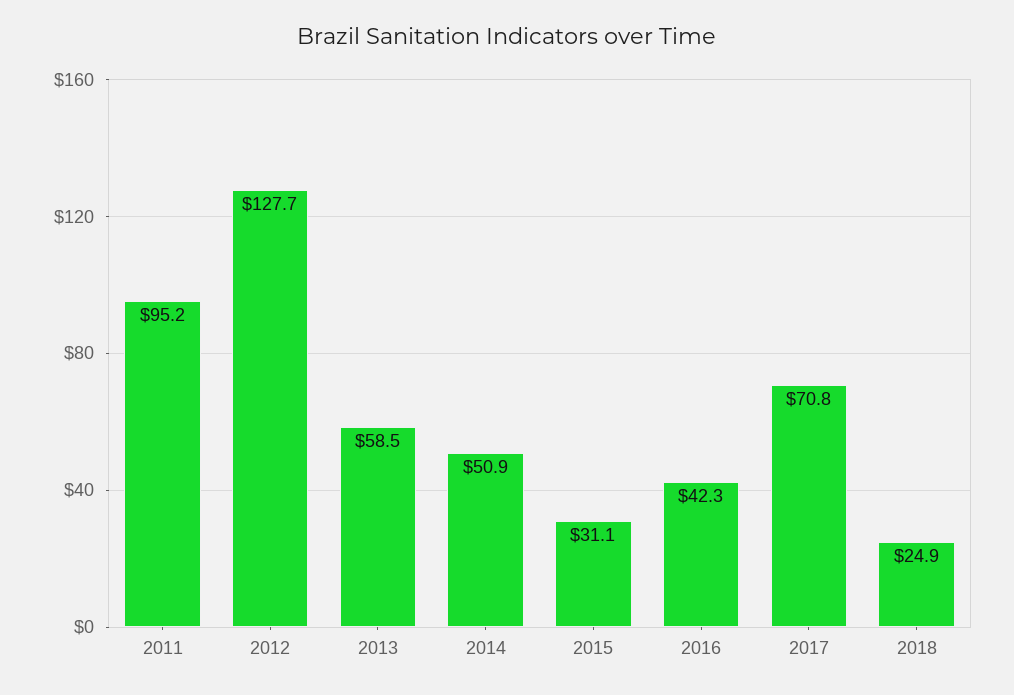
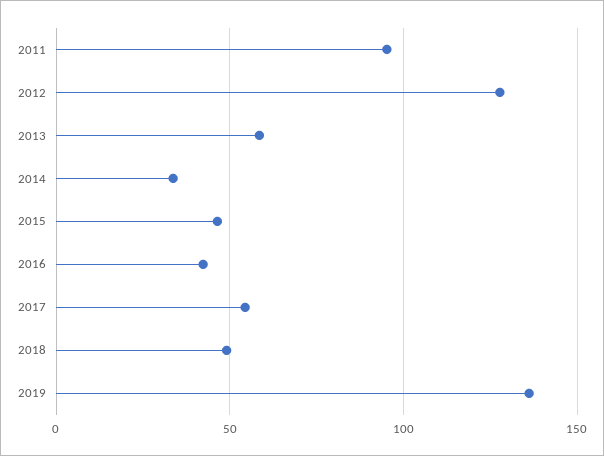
  {
    "2011": 95.2,
    "2012": 127.7,
    "2013": 58.5,
-   "2014": 50.9,
+   "2014": 35,
-   "2015": 31.1,
+   "2015": 45,
    "2016": 42.3,
-   "2017": 70.8,
+   "2017": 55,
-   "2018": 24.9
+   "2018": 50,
+   "2019": 135
  }

